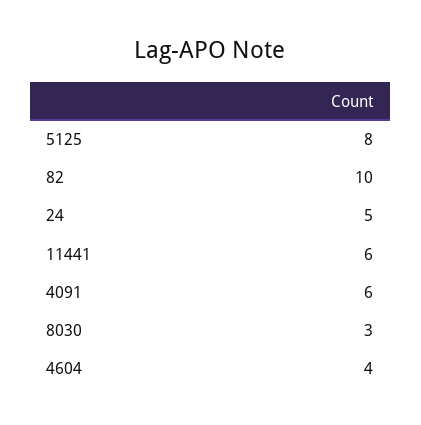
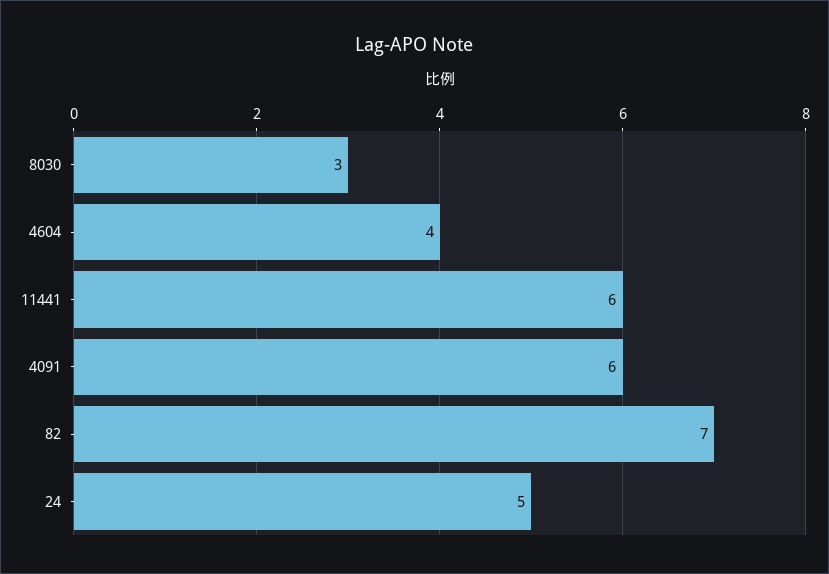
  {
-   "5125": 8,
-   "82": 10,
+   "82": 7,
    "24": 5,
    "11441": 6,
    "4091": 6,
    "8030": 3,
    "4604": 4
  }

